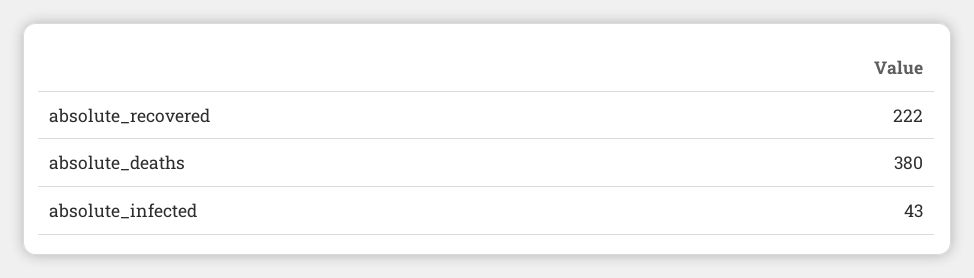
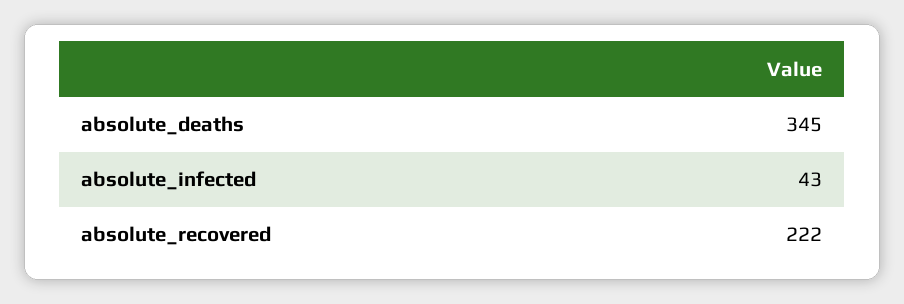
  {
    "absolute_recovered": 222,
-   "absolute_deaths": 380,
+   "absolute_deaths": 345,
    "absolute_infected": 43
  }

